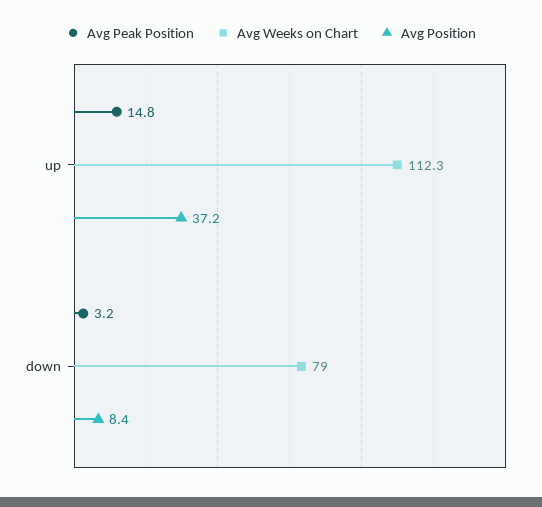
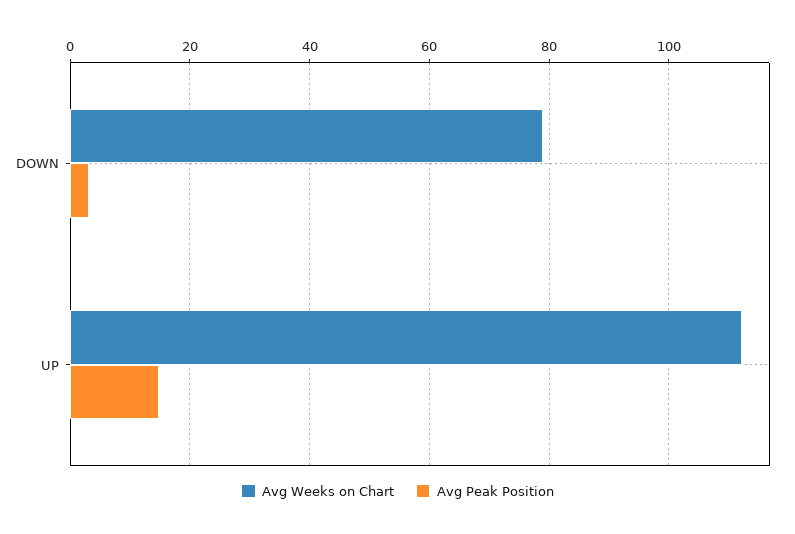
  {
    "Avg Peak Position": {
      "up": 14.8,
      "down": 3.2
    },
    "Avg Weeks on Chart": {
      "up": 112.3,
      "down": 79
-   },
+   }
-   "Avg Position": {
-     "up": 37.2,
-     "down": 8.4
-   }
  }

